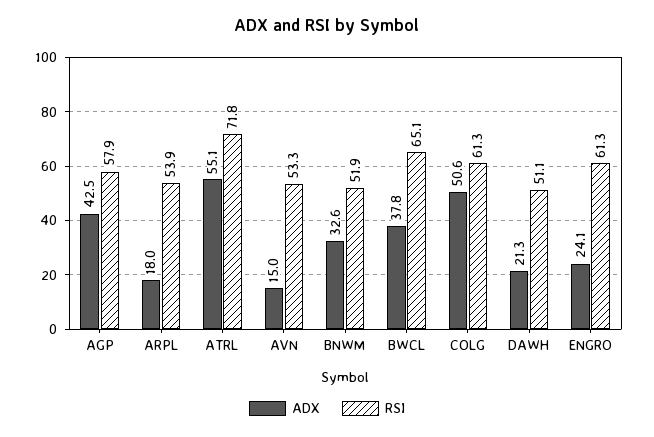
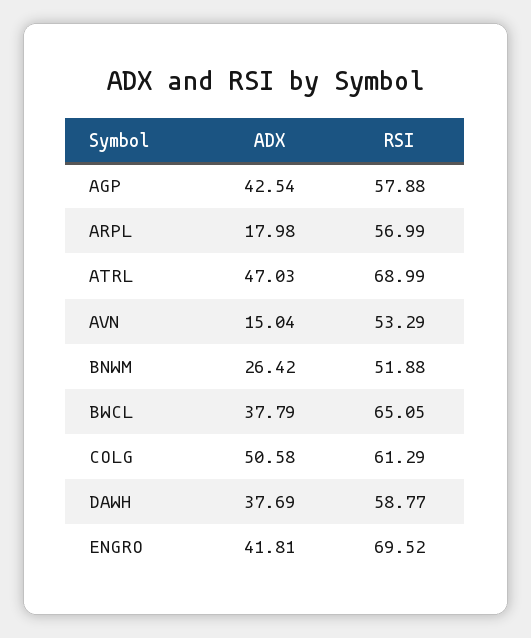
  {
    "ADX": {
      "AGP": 42.54,
      "ARPL": 17.98,
-     "ATRL": 55.1,
+     "ATRL": 47.03,
      "AVN": 15.04,
-     "BNWM": 32.6,
+     "BNWM": 26.42,
      "BWCL": 37.79,
      "COLG": 50.58,
-     "DAWH": 21.3,
+     "DAWH": 37.69,
-     "ENGRO": 24.1
+     "ENGRO": 41.81
    },
    "RSI": {
      "AGP": 57.88,
-     "ARPL": 53.9,
+     "ARPL": 56.99,
-     "ATRL": 71.8,
+     "ATRL": 68.99,
      "AVN": 53.29,
      "BNWM": 51.88,
      "BWCL": 65.05,
      "COLG": 61.29,
-     "DAWH": 51.1,
+     "DAWH": 58.77,
-     "ENGRO": 61.3
+     "ENGRO": 69.52
    }
  }

